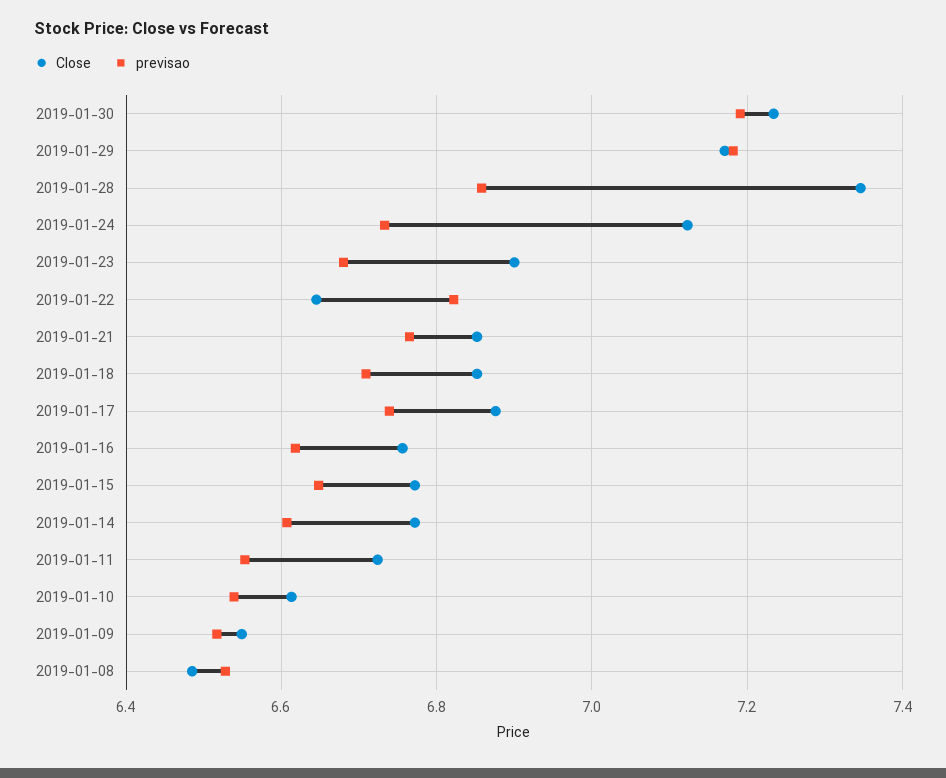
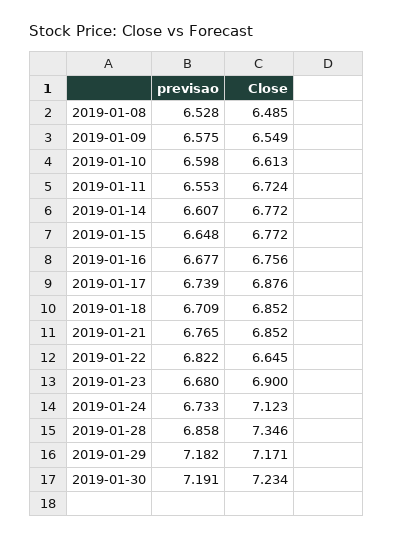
  {
    "Close": {
      "2019-01-30": 7.234,
      "2019-01-29": 7.171,
      "2019-01-28": 7.346,
      "2019-01-24": 7.123,
      "2019-01-23": 6.9,
      "2019-01-22": 6.645,
      "2019-01-21": 6.852,
      "2019-01-18": 6.852,
      "2019-01-17": 6.876,
      "2019-01-16": 6.756,
      "2019-01-15": 6.772,
      "2019-01-14": 6.772,
      "2019-01-11": 6.724,
      "2019-01-10": 6.613,
      "2019-01-09": 6.549,
      "2019-01-08": 6.485
    },
    "previsao": {
      "2019-01-30": 7.191,
      "2019-01-29": 7.182,
      "2019-01-28": 6.858,
      "2019-01-24": 6.733,
      "2019-01-23": 6.68,
      "2019-01-22": 6.822,
      "2019-01-21": 6.765,
      "2019-01-18": 6.709,
      "2019-01-17": 6.739,
-     "2019-01-16": 6.62,
+     "2019-01-16": 6.677,
      "2019-01-15": 6.648,
      "2019-01-14": 6.607,
      "2019-01-11": 6.553,
-     "2019-01-10": 6.54,
+     "2019-01-10": 6.598,
-     "2019-01-09": 6.52,
+     "2019-01-09": 6.575,
      "2019-01-08": 6.528
    }
  }

